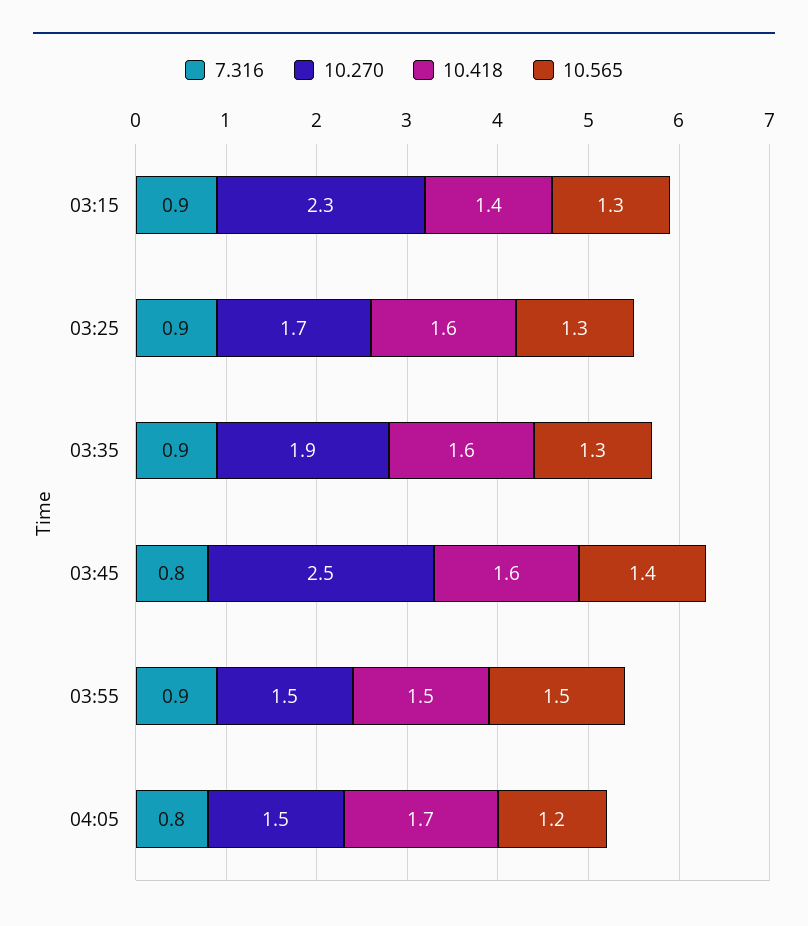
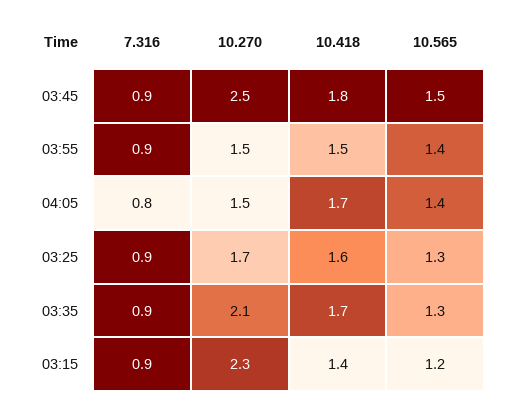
  {
    "7.316": {
      "03:15": 0.9,
      "03:25": 0.9,
      "03:35": 0.9,
-     "03:45": 0.8,
+     "03:45": 0.9,
      "03:55": 0.9,
      "04:05": 0.8
    },
    "10.270": {
      "03:15": 2.3,
      "03:25": 1.7,
-     "03:35": 1.9,
+     "03:35": 2.1,
      "03:45": 2.5,
      "03:55": 1.5,
      "04:05": 1.5
    },
    "10.418": {
      "03:15": 1.4,
      "03:25": 1.6,
-     "03:35": 1.6,
+     "03:35": 1.7,
-     "03:45": 1.6,
+     "03:45": 1.8,
      "03:55": 1.5,
      "04:05": 1.7
    },
    "10.565": {
-     "03:15": 1.3,
+     "03:15": 1.2,
      "03:25": 1.3,
      "03:35": 1.3,
-     "03:45": 1.4,
+     "03:45": 1.5,
-     "03:55": 1.5,
+     "03:55": 1.4,
-     "04:05": 1.2
+     "04:05": 1.4
    }
  }

